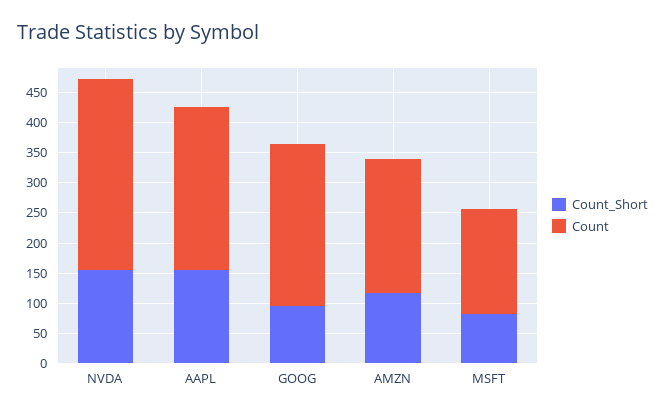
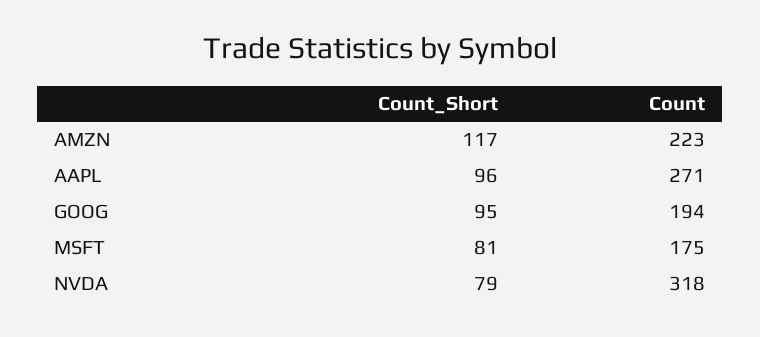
  {
    "Count_Short": {
-     "NVDA": 150,
+     "NVDA": 79,
-     "AAPL": 150,
+     "AAPL": 96,
      "GOOG": 95,
      "AMZN": 117,
      "MSFT": 81
    },
    "Count": {
      "NVDA": 318,
      "AAPL": 271,
-     "GOOG": 275,
+     "GOOG": 194,
      "AMZN": 223,
      "MSFT": 175
    }
  }

